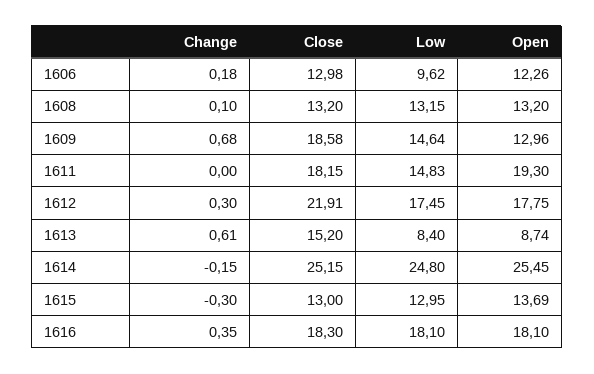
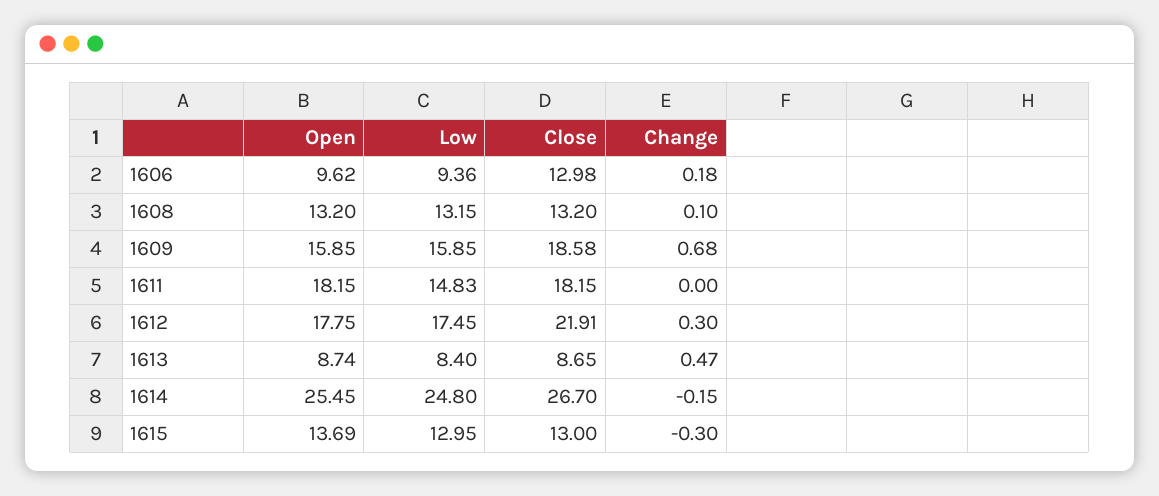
  {
    "Change": {
      "1606": 0.18,
      "1608": 0.1,
      "1609": 0.68,
      "1611": 0,
      "1612": 0.3,
-     "1613": 0.61,
+     "1613": 0.47,
      "1614": -0.15,
-     "1615": -0.3,
+     "1615": -0.3
-     "1616": 0.35
    },
    "Close": {
      "1606": 12.98,
      "1608": 13.2,
      "1609": 18.58,
      "1611": 18.15,
      "1612": 21.91,
-     "1613": 15.2,
+     "1613": 8.65,
-     "1614": 25.15,
+     "1614": 26.7,
-     "1615": 13,
+     "1615": 13
-     "1616": 18.3
    },
    "Low": {
-     "1606": 9.62,
+     "1606": 9.36,
      "1608": 13.15,
-     "1609": 14.64,
+     "1609": 15.85,
      "1611": 14.83,
      "1612": 17.45,
      "1613": 8.4,
      "1614": 24.8,
-     "1615": 12.95,
+     "1615": 12.95
-     "1616": 18.1
    },
    "Open": {
-     "1606": 12.26,
+     "1606": 9.62,
      "1608": 13.2,
-     "1609": 12.96,
+     "1609": 15.85,
-     "1611": 19.3,
+     "1611": 18.15,
      "1612": 17.75,
      "1613": 8.74,
      "1614": 25.45,
-     "1615": 13.69,
+     "1615": 13.69
-     "1616": 18.1
    }
  }

